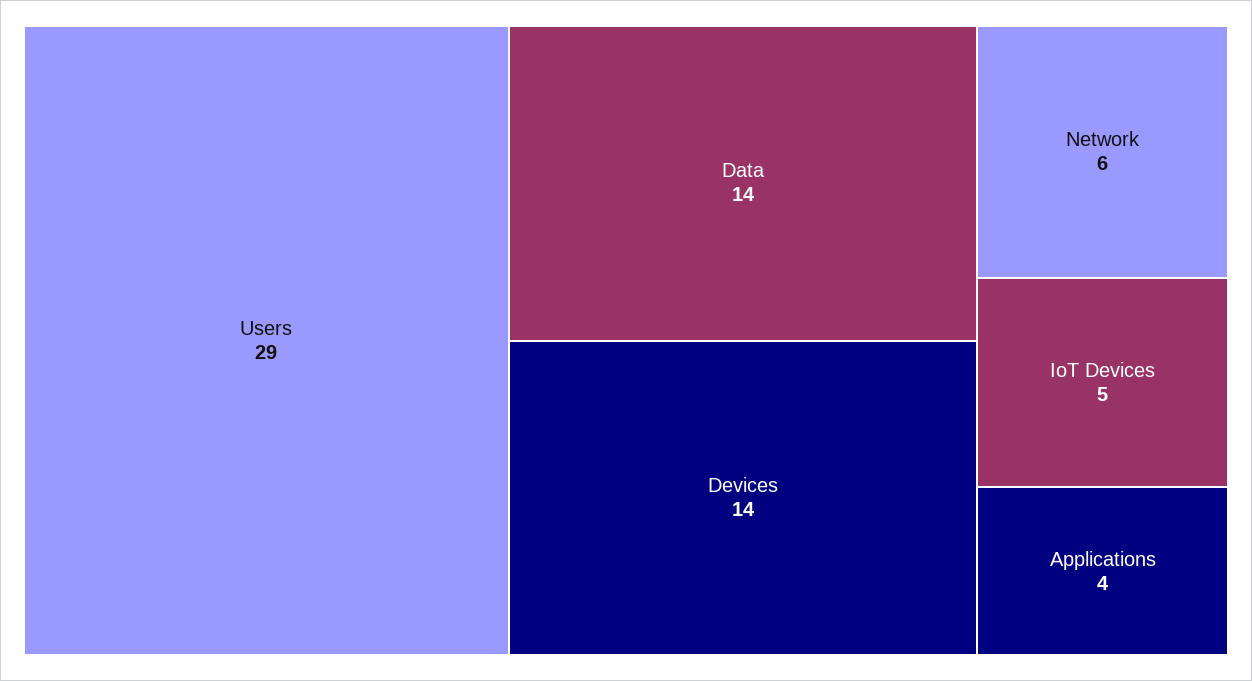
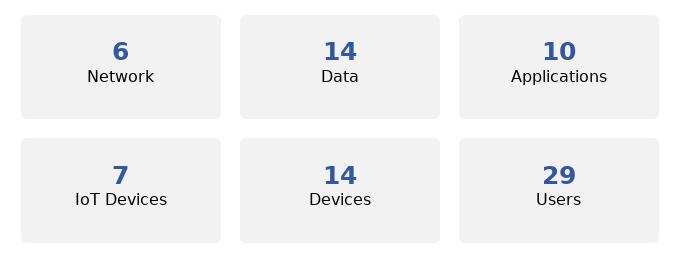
  {
    "Users": 29,
    "Data": 14,
    "Devices": 14,
    "Network": 6,
-   "IoT Devices": 5,
+   "IoT Devices": 7,
-   "Applications": 4
+   "Applications": 10
  }

